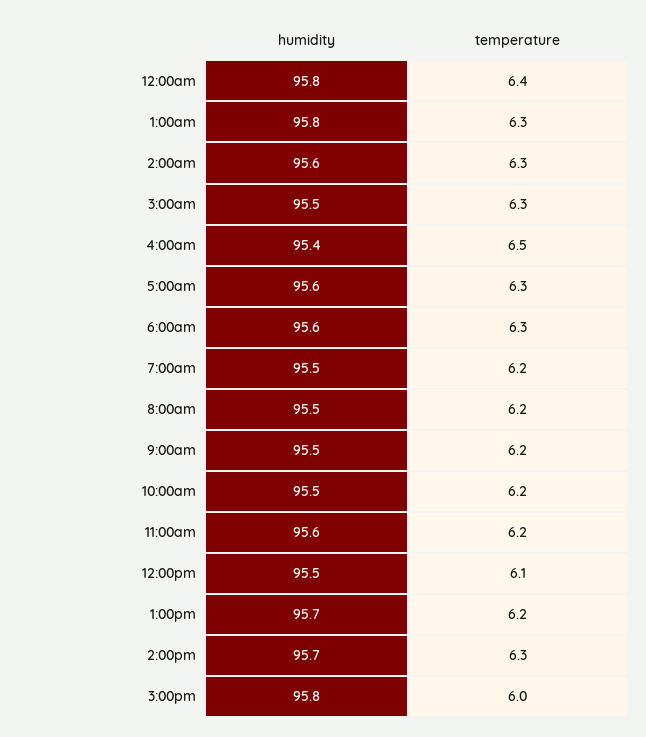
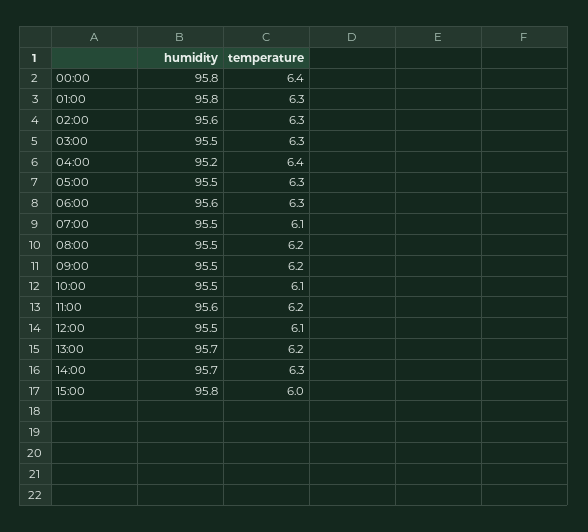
  {
    "humidity": {
      "12:00am": 95.8,
      "1:00am": 95.8,
      "2:00am": 95.6,
      "3:00am": 95.5,
-     "4:00am": 95.4,
+     "4:00am": 95.2,
-     "5:00am": 95.6,
+     "5:00am": 95.5,
      "6:00am": 95.6,
      "7:00am": 95.5,
      "8:00am": 95.5,
      "9:00am": 95.5,
      "10:00am": 95.5,
      "11:00am": 95.6,
      "12:00pm": 95.5,
      "1:00pm": 95.7,
      "2:00pm": 95.7,
      "3:00pm": 95.8
    },
    "temperature": {
      "12:00am": 6.4,
      "1:00am": 6.3,
      "2:00am": 6.3,
      "3:00am": 6.3,
-     "4:00am": 6.5,
+     "4:00am": 6.4,
      "5:00am": 6.3,
      "6:00am": 6.3,
-     "7:00am": 6.2,
+     "7:00am": 6.1,
      "8:00am": 6.2,
      "9:00am": 6.2,
-     "10:00am": 6.2,
+     "10:00am": 6.1,
      "11:00am": 6.2,
      "12:00pm": 6.1,
      "1:00pm": 6.2,
      "2:00pm": 6.3,
      "3:00pm": 6
    }
  }

